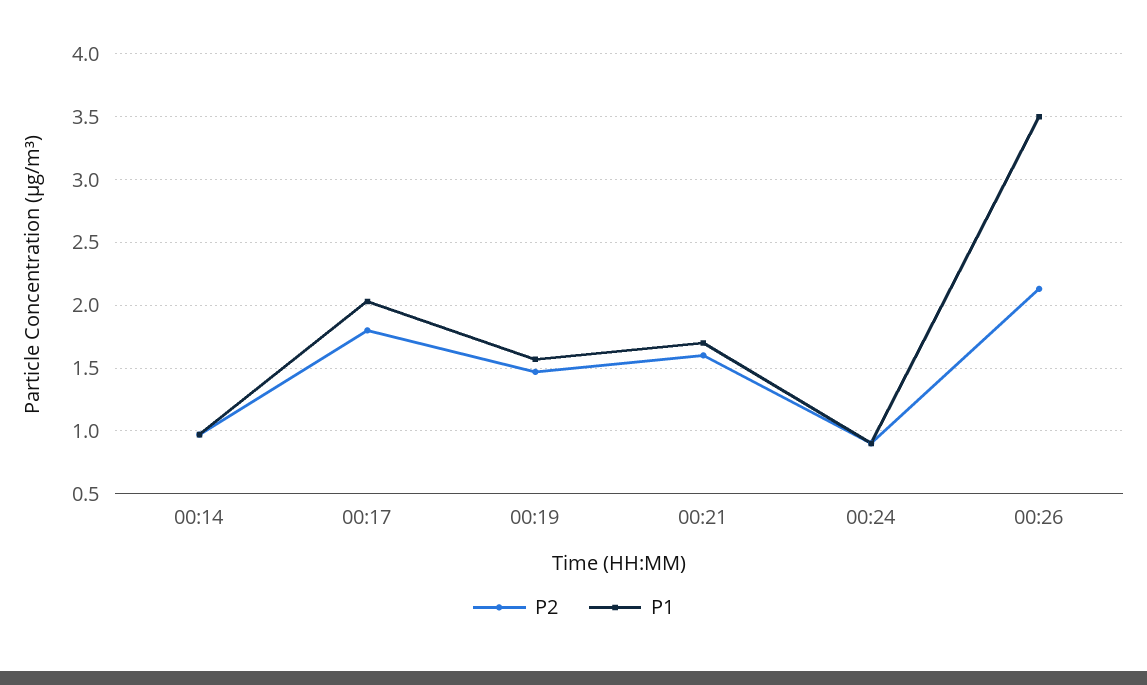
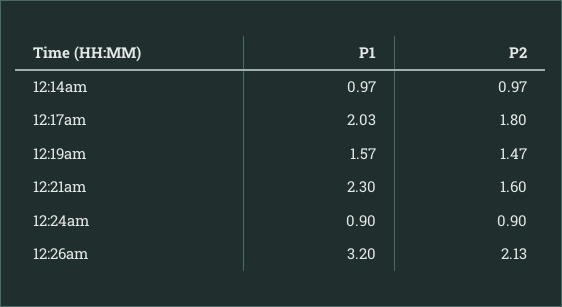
  {
    "P2": {
      "00:14": 0.97,
      "00:17": 1.8,
      "00:19": 1.47,
      "00:21": 1.6,
      "00:24": 0.9,
      "00:26": 2.13
    },
    "P1": {
      "00:14": 0.97,
      "00:17": 2.03,
      "00:19": 1.57,
-     "00:21": 1.7,
+     "00:21": 2.3,
      "00:24": 0.9,
-     "00:26": 3.5
+     "00:26": 3.2
    }
  }

